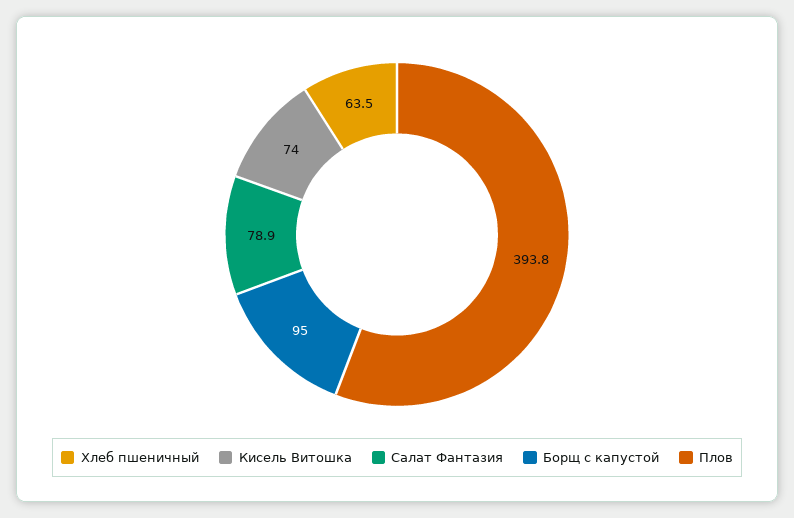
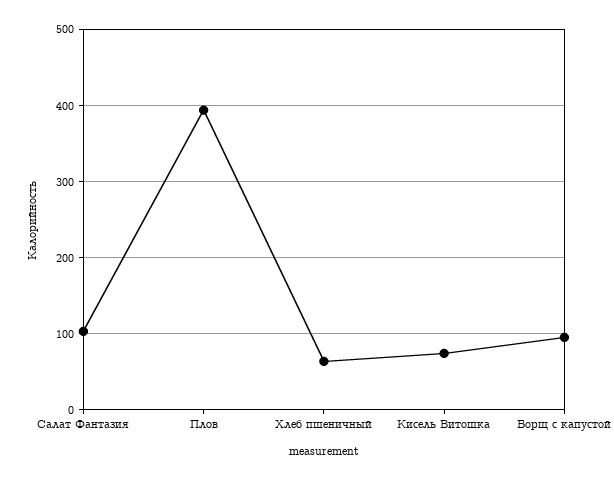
  {
    "Хлеб пшеничный": 63.5,
    "Кисель Витошка": 74,
-   "Салат Фантазия": 78.9,
+   "Салат Фантазия": 100,
    "Борщ с капустой": 95,
    "Плов": 393.8
  }

